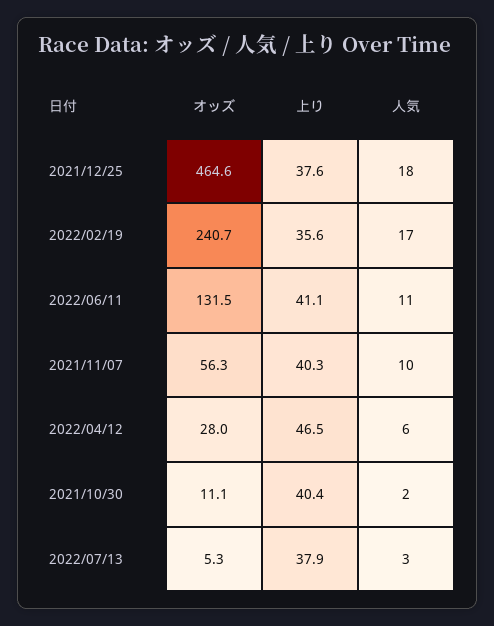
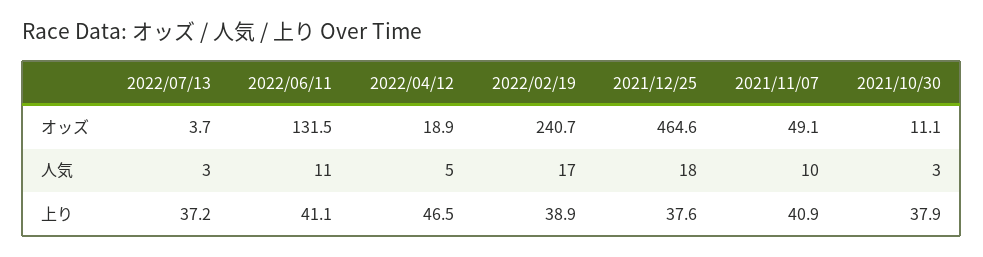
  {
    "オッズ": {
      "2021/12/25": 464.6,
      "2022/02/19": 240.7,
      "2022/06/11": 131.5,
-     "2021/11/07": 56.3,
+     "2021/11/07": 49.1,
-     "2022/04/12": 28,
+     "2022/04/12": 18.9,
      "2021/10/30": 11.1,
-     "2022/07/13": 5.3
+     "2022/07/13": 3.7
    },
    "上り": {
      "2021/12/25": 37.6,
-     "2022/02/19": 35.6,
+     "2022/02/19": 38.9,
      "2022/06/11": 41.1,
-     "2021/11/07": 40.3,
+     "2021/11/07": 40.9,
      "2022/04/12": 46.5,
-     "2021/10/30": 40.4,
+     "2021/10/30": 37.9,
-     "2022/07/13": 37.9
+     "2022/07/13": 37.2
    },
    "人気": {
      "2021/12/25": 18,
      "2022/02/19": 17,
      "2022/06/11": 11,
      "2021/11/07": 10,
-     "2022/04/12": 6,
+     "2022/04/12": 5,
-     "2021/10/30": 2,
+     "2021/10/30": 3,
      "2022/07/13": 3
    }
  }

